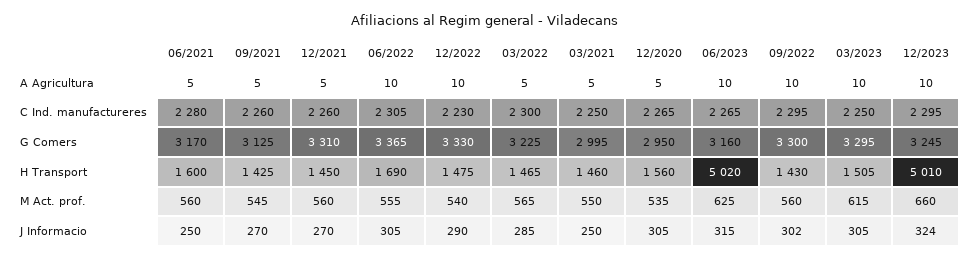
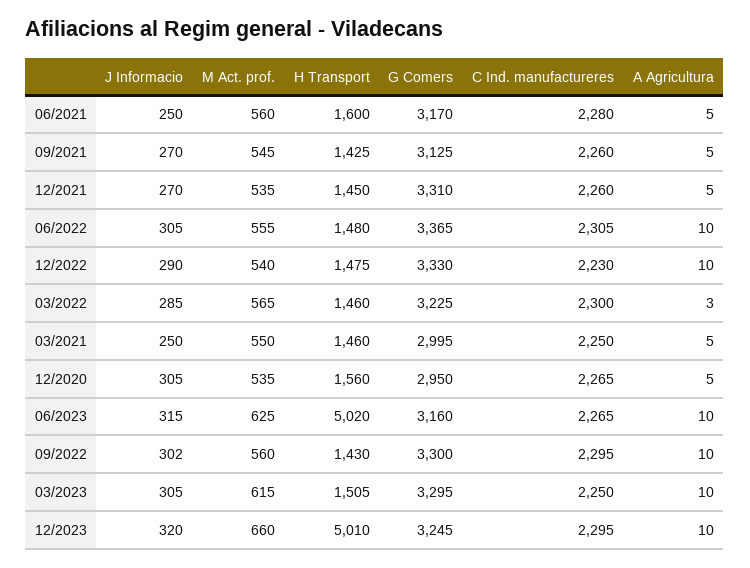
  {
    "06/2021": {
      "A Agricultura": 5,
      "C Ind. manufactureres": 2280,
      "G Comers": 3170,
      "H Transport": 1600,
      "M Act. prof.": 560,
      "J Informacio": 250
    },
    "09/2021": {
      "A Agricultura": 5,
      "C Ind. manufactureres": 2260,
      "G Comers": 3125,
      "H Transport": 1425,
      "M Act. prof.": 545,
      "J Informacio": 270
    },
    "12/2021": {
      "A Agricultura": 5,
      "C Ind. manufactureres": 2260,
      "G Comers": 3310,
      "H Transport": 1450,
-     "M Act. prof.": 560,
+     "M Act. prof.": 535,
      "J Informacio": 270
    },
    "06/2022": {
      "A Agricultura": 10,
      "C Ind. manufactureres": 2305,
      "G Comers": 3365,
-     "H Transport": 1690,
+     "H Transport": 1480,
      "M Act. prof.": 555,
      "J Informacio": 305
    },
    "12/2022": {
      "A Agricultura": 10,
      "C Ind. manufactureres": 2230,
      "G Comers": 3330,
      "H Transport": 1475,
      "M Act. prof.": 540,
      "J Informacio": 290
    },
    "03/2022": {
-     "A Agricultura": 5,
+     "A Agricultura": 3,
      "C Ind. manufactureres": 2300,
      "G Comers": 3225,
-     "H Transport": 1465,
+     "H Transport": 1460,
      "M Act. prof.": 565,
      "J Informacio": 285
    },
    "03/2021": {
      "A Agricultura": 5,
      "C Ind. manufactureres": 2250,
      "G Comers": 2995,
      "H Transport": 1460,
      "M Act. prof.": 550,
      "J Informacio": 250
    },
    "12/2020": {
      "A Agricultura": 5,
      "C Ind. manufactureres": 2265,
      "G Comers": 2950,
      "H Transport": 1560,
      "M Act. prof.": 535,
      "J Informacio": 305
    },
    "06/2023": {
      "A Agricultura": 10,
      "C Ind. manufactureres": 2265,
      "G Comers": 3160,
      "H Transport": 5020,
      "M Act. prof.": 625,
      "J Informacio": 315
    },
    "09/2022": {
      "A Agricultura": 10,
      "C Ind. manufactureres": 2295,
      "G Comers": 3300,
      "H Transport": 1430,
      "M Act. prof.": 560,
      "J Informacio": 302
    },
    "03/2023": {
      "A Agricultura": 10,
      "C Ind. manufactureres": 2250,
      "G Comers": 3295,
      "H Transport": 1505,
      "M Act. prof.": 615,
      "J Informacio": 305
    },
    "12/2023": {
      "A Agricultura": 10,
      "C Ind. manufactureres": 2295,
      "G Comers": 3245,
      "H Transport": 5010,
      "M Act. prof.": 660,
-     "J Informacio": 324
+     "J Informacio": 320
    }
  }

